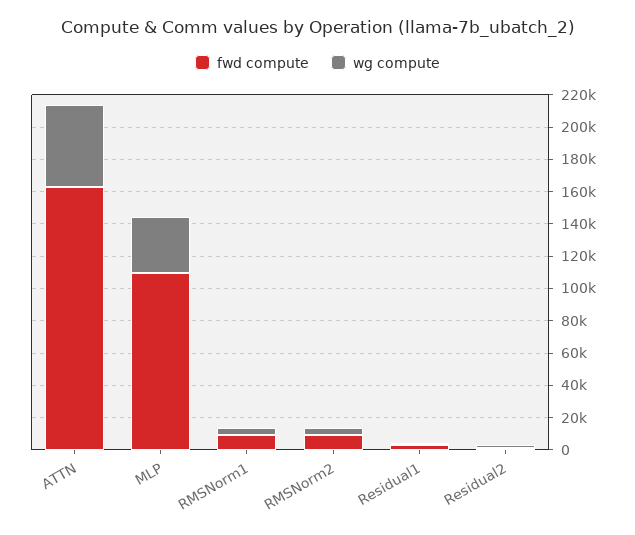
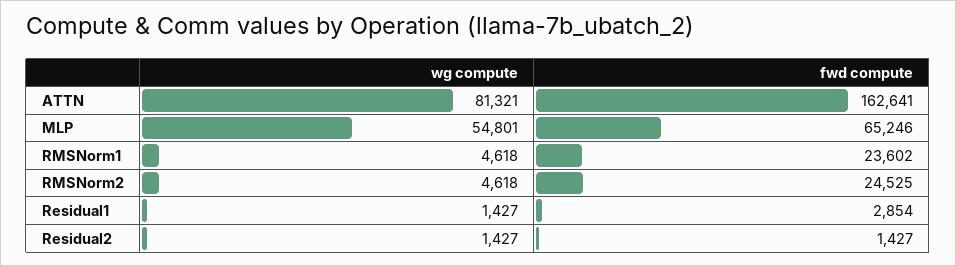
  {
    "fwd compute": {
      "ATTN": 162641,
-     "MLP": 110000,
+     "MLP": 65246,
-     "RMSNorm1": 10000,
+     "RMSNorm1": 23602,
-     "RMSNorm2": 10000,
+     "RMSNorm2": 24525,
      "Residual1": 2854,
      "Residual2": 1427
    },
    "wg compute": {
-     "ATTN": 50000,
+     "ATTN": 81321,
-     "MLP": 35000,
+     "MLP": 54801,
      "RMSNorm1": 4618,
      "RMSNorm2": 4618,
      "Residual1": 1427,
      "Residual2": 1427
    }
  }

